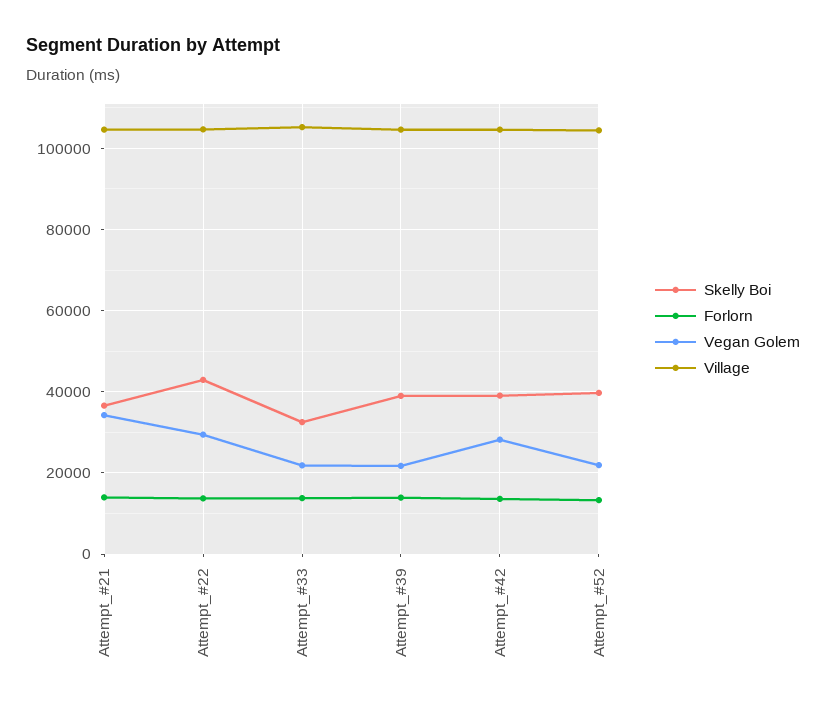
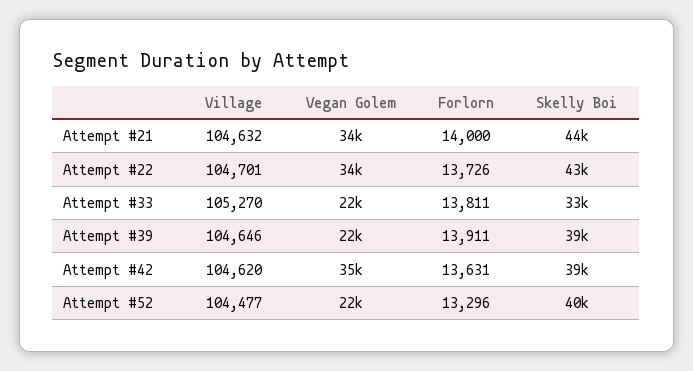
  {
    "Skelly Boi": {
-     "Attempt_#21": 36000,
+     "Attempt_#21": 44000,
      "Attempt_#22": 43000,
      "Attempt_#33": 33000,
      "Attempt_#39": 39000,
      "Attempt_#42": 39000,
      "Attempt_#52": 40000
    },
    "Forlorn": {
      "Attempt_#21": 14000,
      "Attempt_#22": 13726,
      "Attempt_#33": 13811,
      "Attempt_#39": 13911,
      "Attempt_#42": 13631,
      "Attempt_#52": 13296
    },
    "Vegan Golem": {
      "Attempt_#21": 34000,
-     "Attempt_#22": 30000,
+     "Attempt_#22": 34000,
      "Attempt_#33": 22000,
      "Attempt_#39": 22000,
-     "Attempt_#42": 28000,
+     "Attempt_#42": 35000,
      "Attempt_#52": 22000
    },
    "Village": {
      "Attempt_#21": 104632,
      "Attempt_#22": 104701,
      "Attempt_#33": 105270,
      "Attempt_#39": 104646,
      "Attempt_#42": 104620,
      "Attempt_#52": 104477
    }
  }

